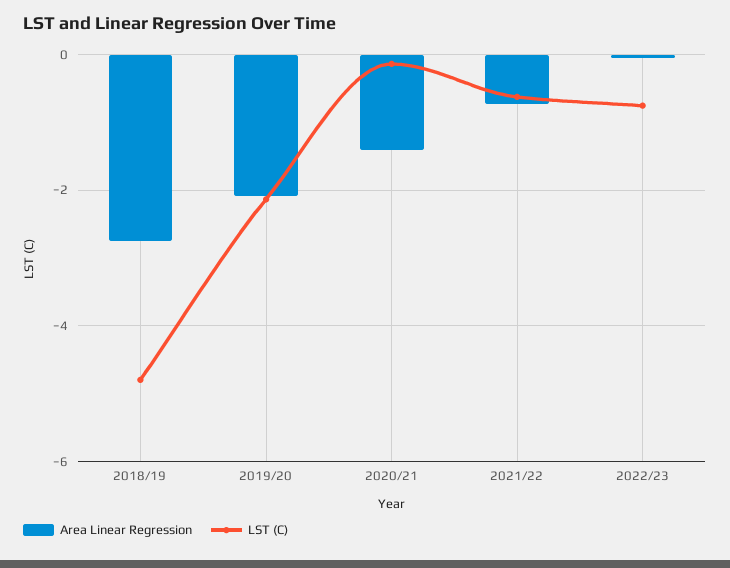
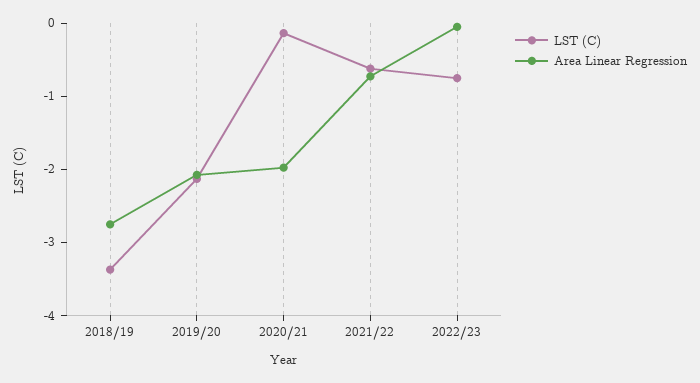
  {
    "Area Linear Regression": {
      "2018/19": -2.8,
      "2019/20": -2,
-     "2020/21": -1.4,
+     "2020/21": -2,
      "2021/22": -0.8,
      "2022/23": 0
    },
    "LST (C)": {
-     "2018/19": -4.8,
+     "2018/19": -3.4,
      "2019/20": -2.2,
      "2020/21": -0.2,
      "2021/22": -0.6,
      "2022/23": -0.8
    }
  }

